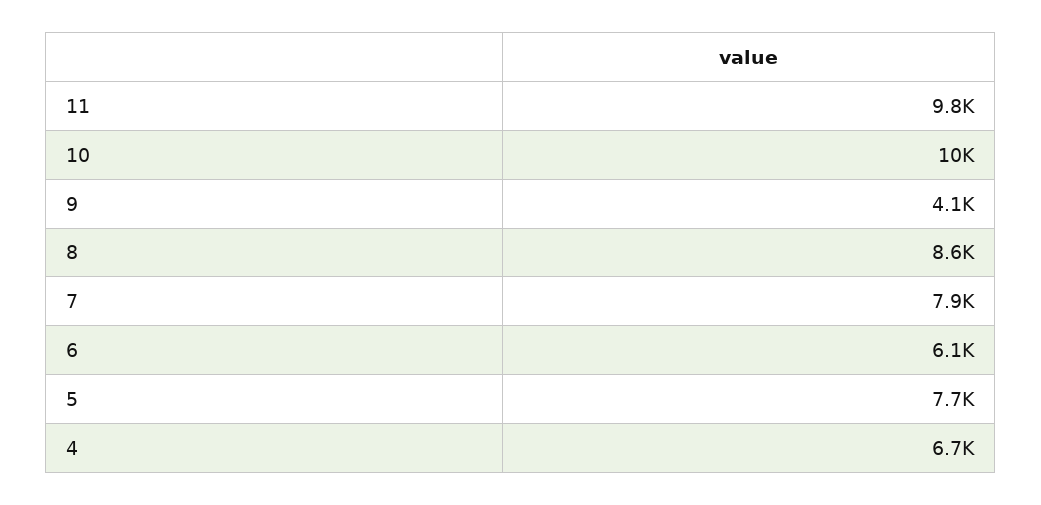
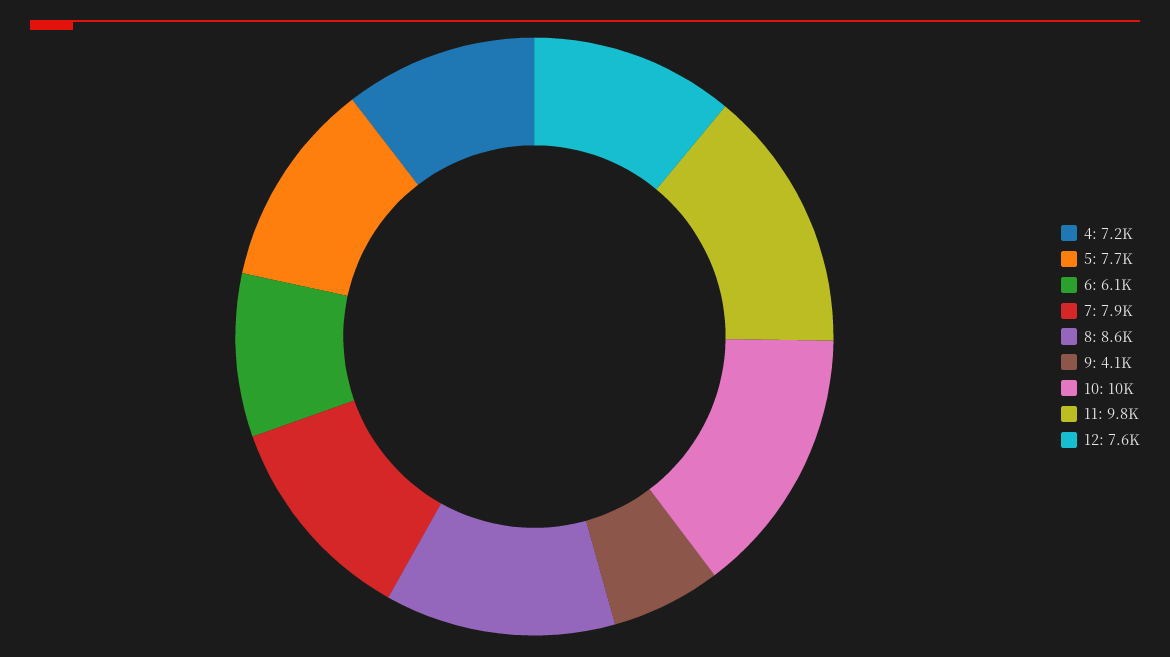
  {
    "11": 9800,
    "10": 10000,
    "9": 4100,
    "8": 8600,
    "7": 7900,
    "6": 6100,
    "5": 7700,
-   "4": 6700
+   "4": 7200,
+   "12": 7600
  }

